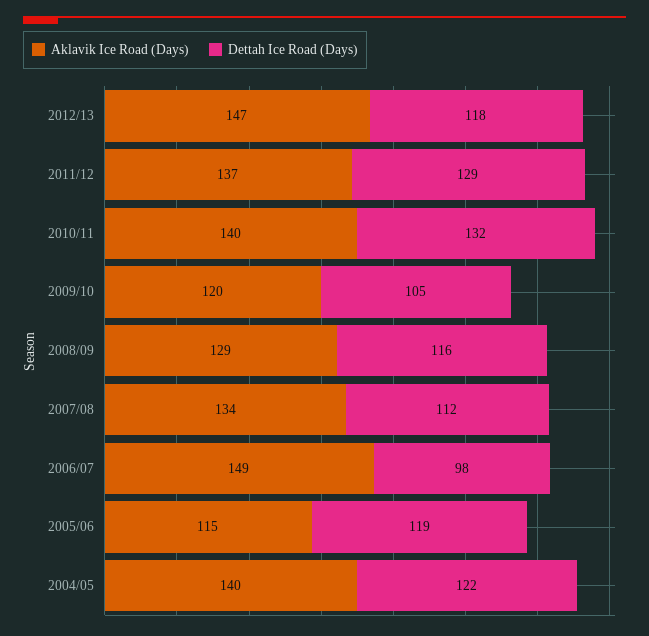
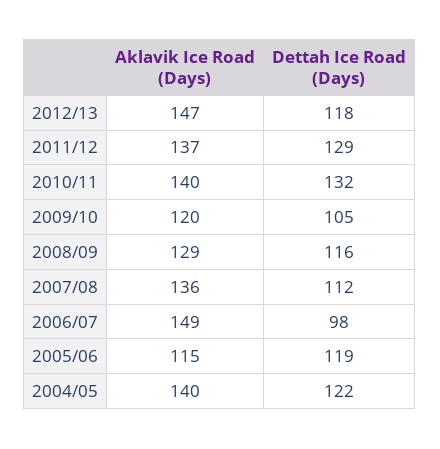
  {
    "Aklavik Ice Road (Days)": {
      "2012/13": 147,
      "2011/12": 137,
      "2010/11": 140,
      "2009/10": 120,
      "2008/09": 129,
-     "2007/08": 134,
+     "2007/08": 136,
      "2006/07": 149,
      "2005/06": 115,
      "2004/05": 140
    },
    "Dettah Ice Road (Days)": {
      "2012/13": 118,
      "2011/12": 129,
      "2010/11": 132,
      "2009/10": 105,
      "2008/09": 116,
      "2007/08": 112,
      "2006/07": 98,
      "2005/06": 119,
      "2004/05": 122
    }
  }

